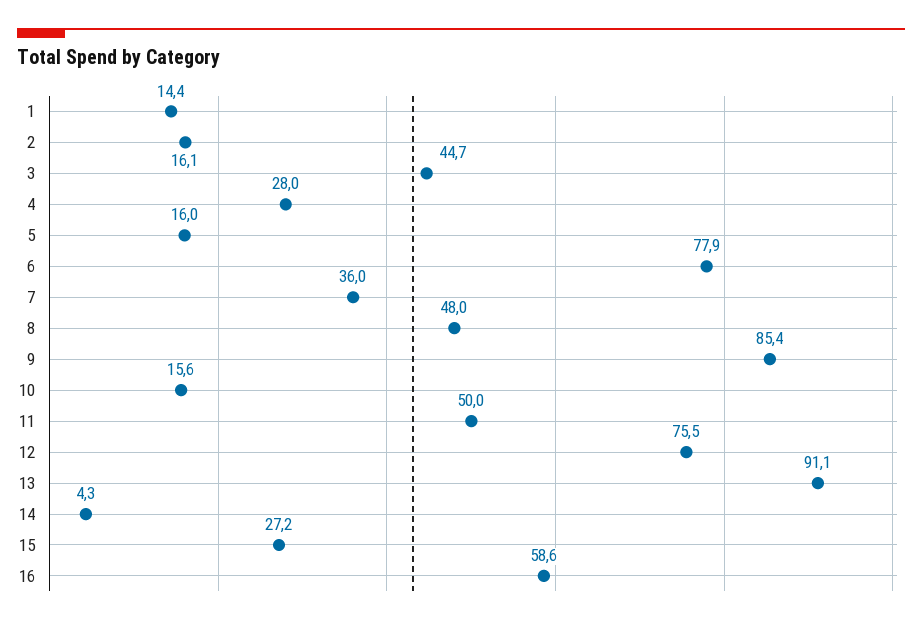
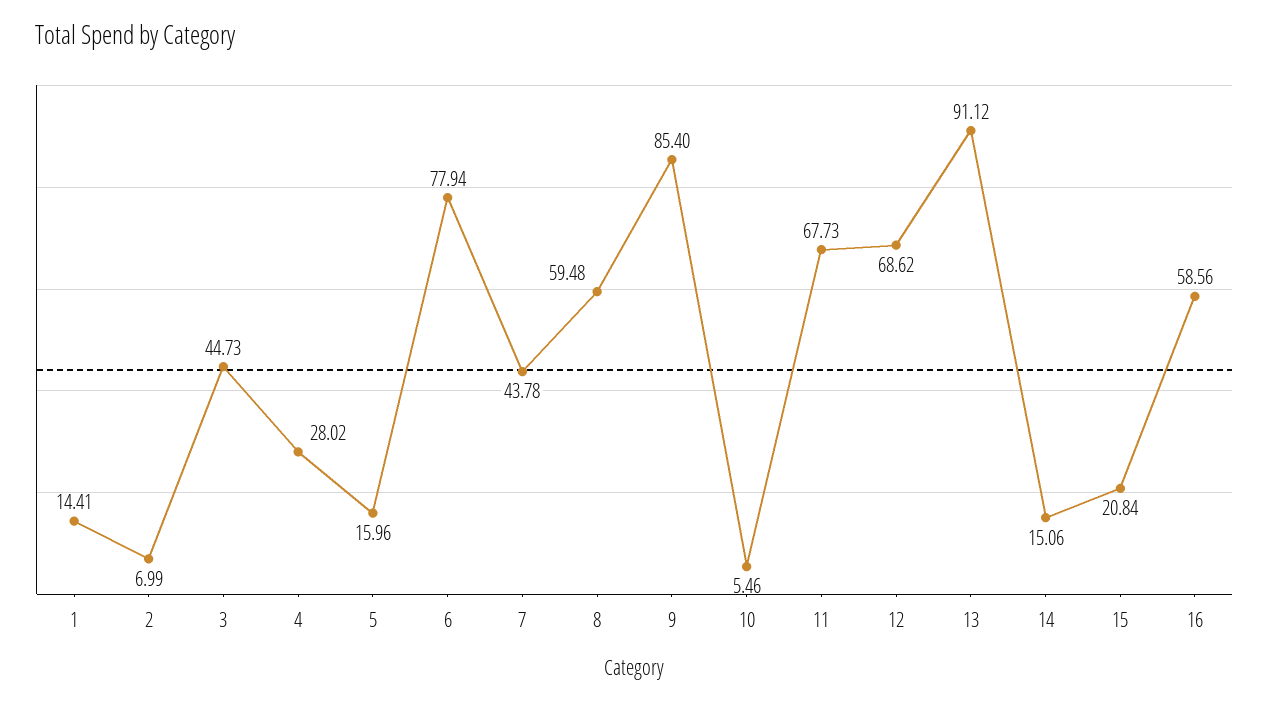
  {
    "1": 14.41,
-   "2": 16.1,
+   "2": 6.99,
    "3": 44.73,
    "4": 28.02,
    "5": 15.96,
    "6": 77.94,
-   "7": 36,
+   "7": 43.78,
-   "8": 48,
+   "8": 59.48,
    "9": 85.4,
-   "10": 15.6,
+   "10": 5.46,
-   "11": 50,
+   "11": 67.73,
-   "12": 75.5,
+   "12": 68.62,
    "13": 91.12,
-   "14": 4.3,
+   "14": 15.06,
-   "15": 27.2,
+   "15": 20.84,
    "16": 58.56
  }

